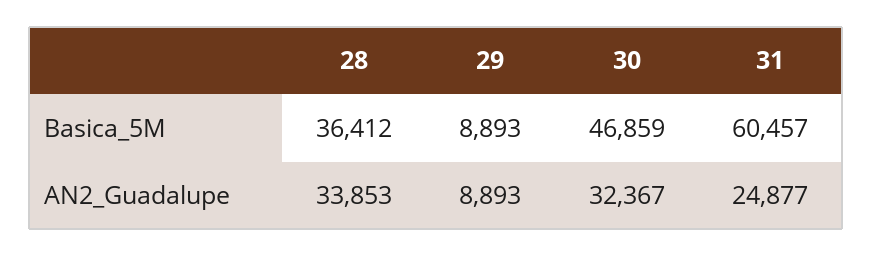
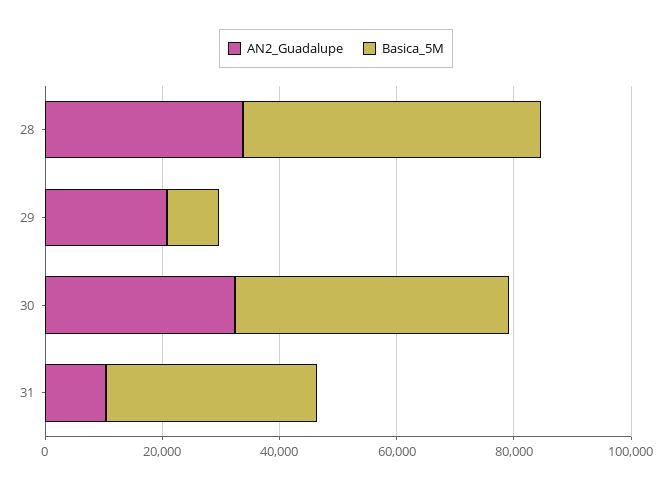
  {
    "Basica_5M": {
-     "28": 36412,
+     "28": 50000,
      "29": 8893,
      "30": 46859,
-     "31": 60457
+     "31": 35000
    },
    "AN2_Guadalupe": {
      "28": 33853,
-     "29": 8893,
+     "29": 20000,
      "30": 32367,
-     "31": 24877
+     "31": 10000
    }
  }

